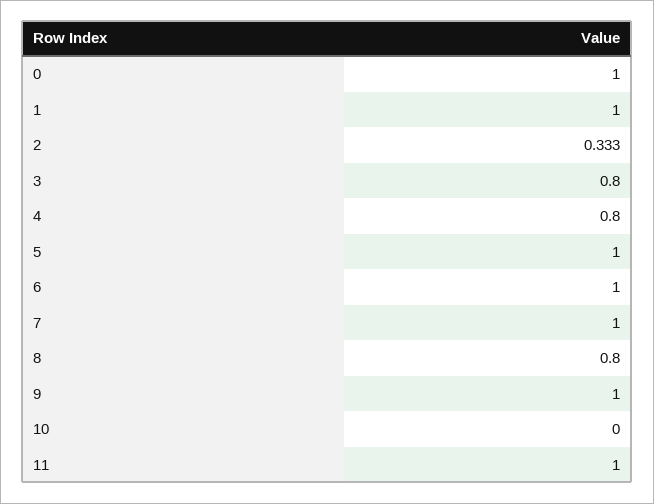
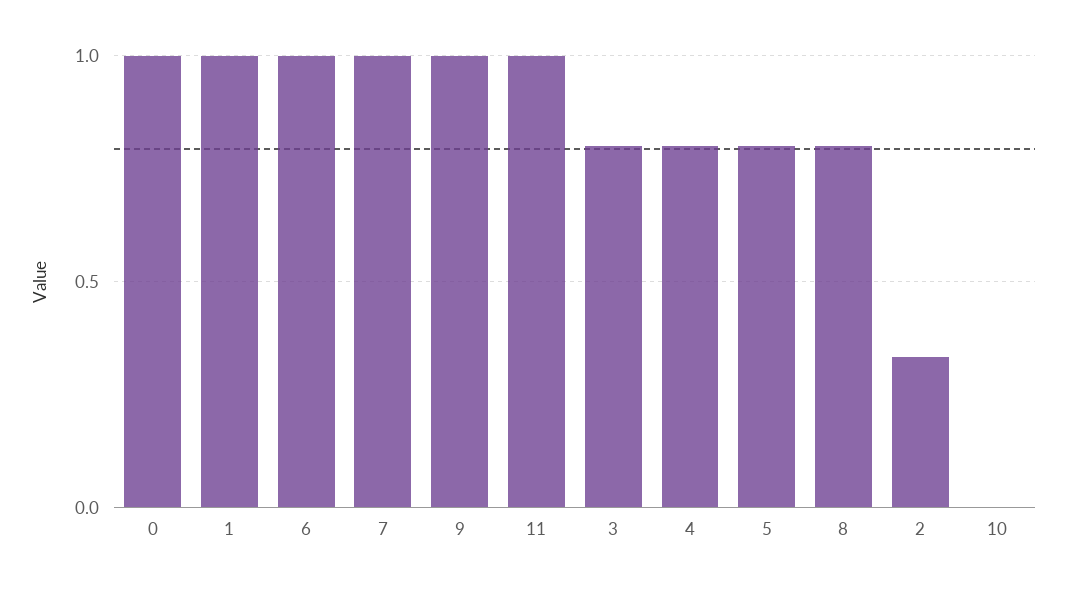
  {
    "0": 1,
    "1": 1,
    "2": 0.333,
    "3": 0.8,
    "4": 0.8,
-   "5": 1,
+   "5": 0.8,
    "6": 1,
    "7": 1,
    "8": 0.8,
    "9": 1,
    "10": 0,
    "11": 1
  }

